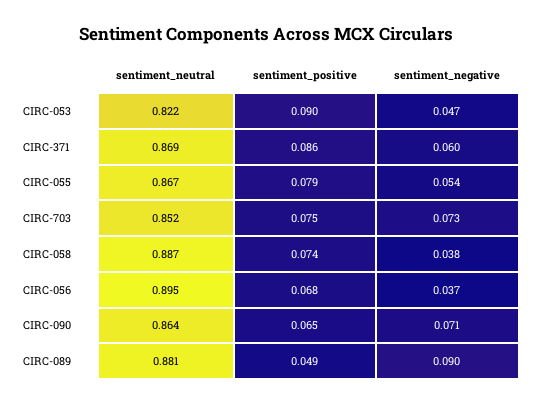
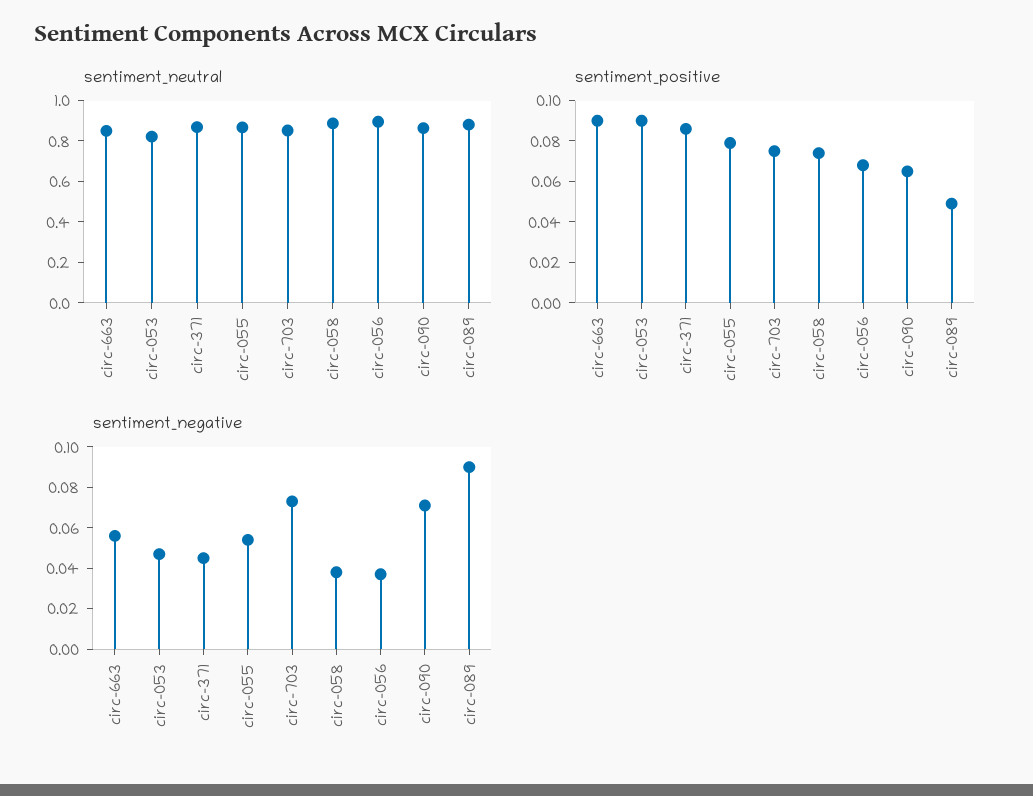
  {
    "sentiment_neutral": {
      "CIRC-053": 0.822,
      "CIRC-371": 0.869,
      "CIRC-055": 0.867,
      "CIRC-703": 0.852,
      "CIRC-058": 0.887,
      "CIRC-056": 0.895,
      "CIRC-090": 0.864,
-     "CIRC-089": 0.881
+     "CIRC-089": 0.881,
+     "circ-663": 0.85
    },
    "sentiment_positive": {
      "CIRC-053": 0.09,
      "CIRC-371": 0.086,
      "CIRC-055": 0.079,
      "CIRC-703": 0.075,
      "CIRC-058": 0.074,
      "CIRC-056": 0.068,
      "CIRC-090": 0.065,
-     "CIRC-089": 0.049
+     "CIRC-089": 0.049,
+     "circ-663": 0.09
    },
    "sentiment_negative": {
      "CIRC-053": 0.047,
-     "CIRC-371": 0.06,
+     "CIRC-371": 0.045,
      "CIRC-055": 0.054,
      "CIRC-703": 0.073,
      "CIRC-058": 0.038,
      "CIRC-056": 0.037,
      "CIRC-090": 0.071,
-     "CIRC-089": 0.09
+     "CIRC-089": 0.09,
+     "circ-663": 0.055
    }
  }

